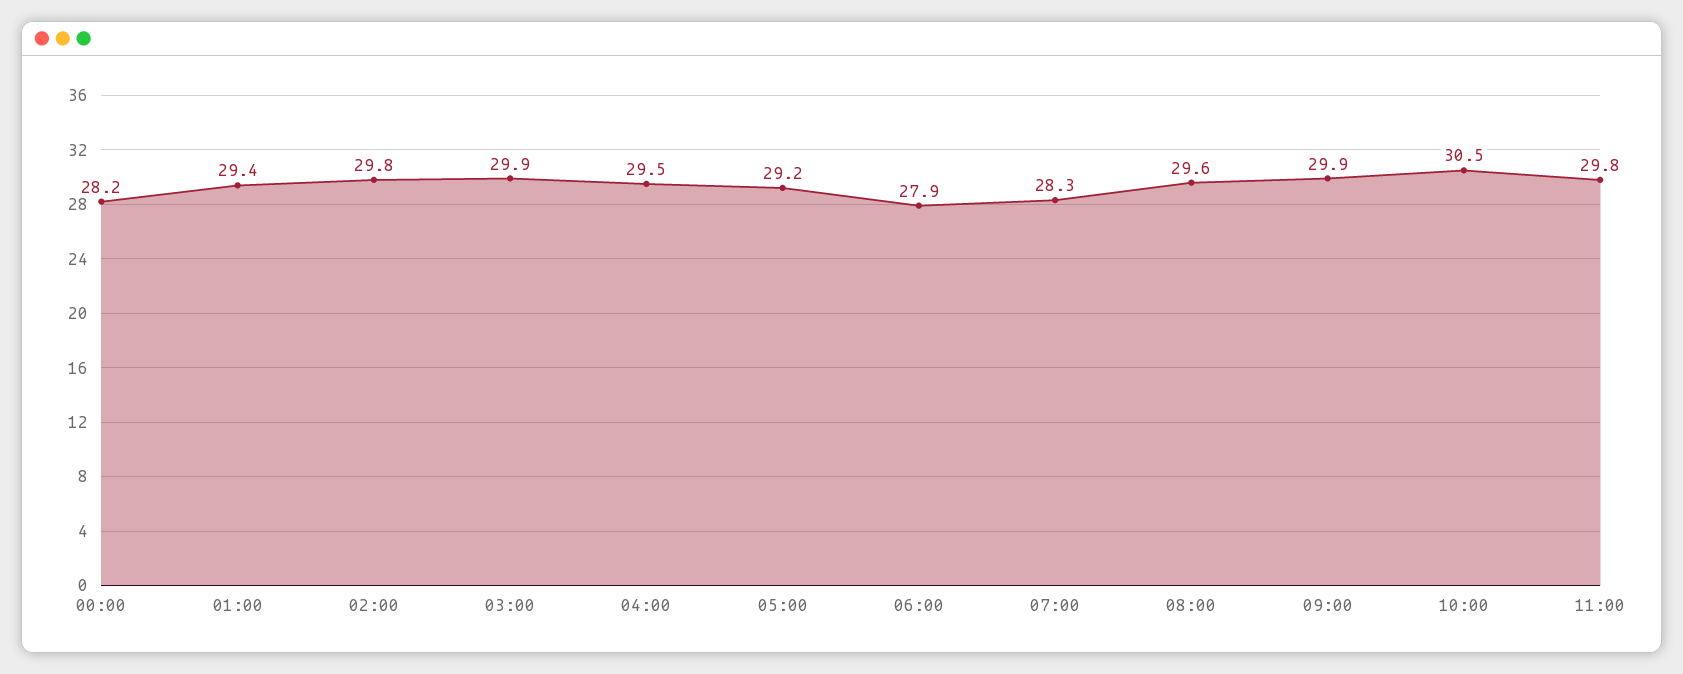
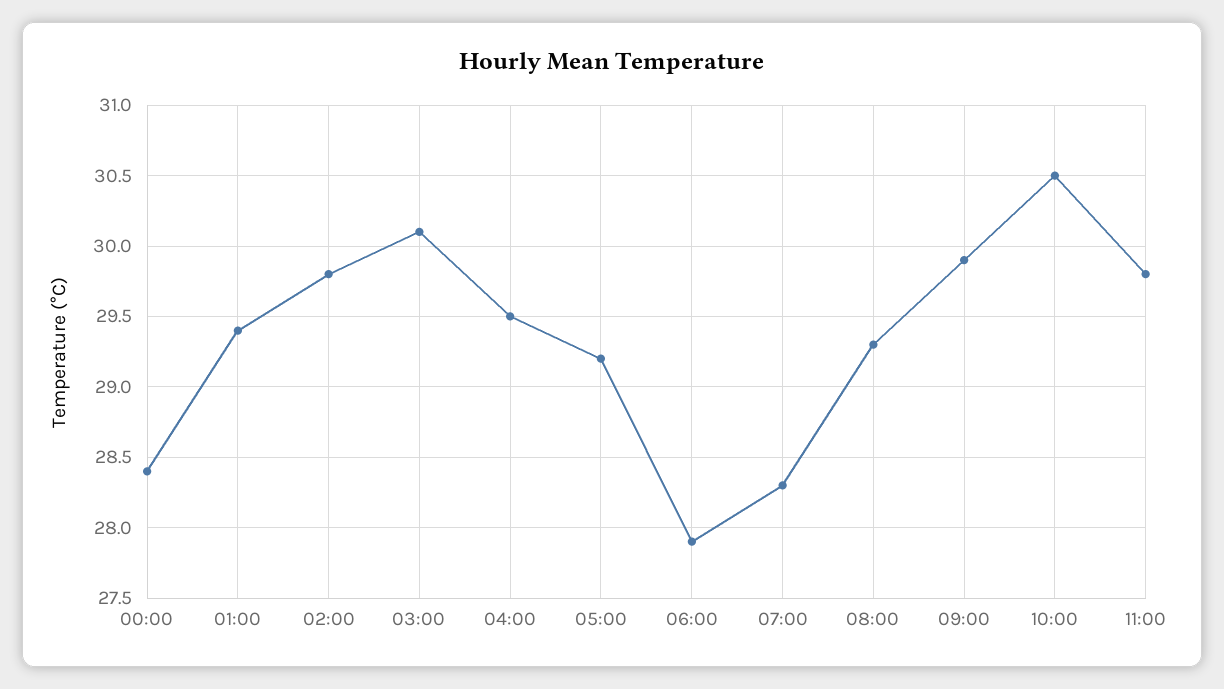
  {
-   "00:00": 28.2,
+   "00:00": 28.4,
    "01:00": 29.4,
    "02:00": 29.8,
-   "03:00": 29.9,
+   "03:00": 30.1,
    "04:00": 29.5,
    "05:00": 29.2,
    "06:00": 27.9,
    "07:00": 28.3,
-   "08:00": 29.6,
+   "08:00": 29.3,
    "09:00": 29.9,
    "10:00": 30.5,
    "11:00": 29.8
  }

